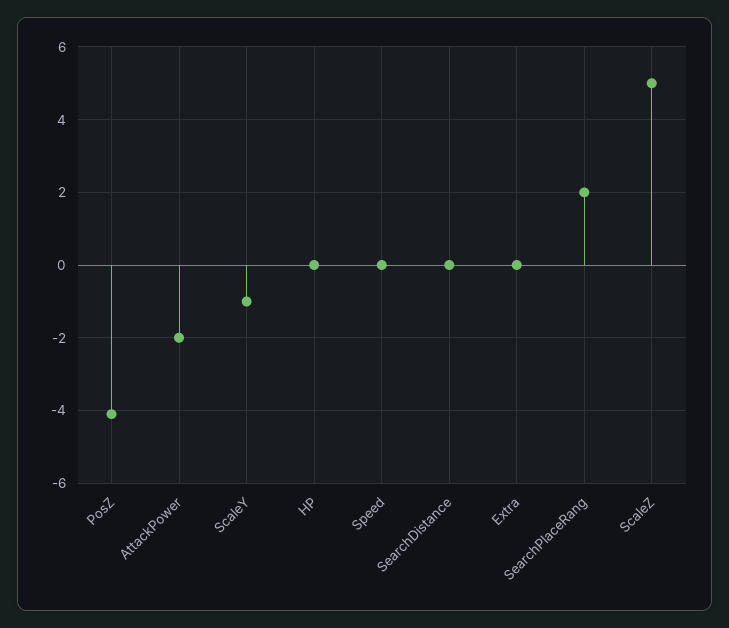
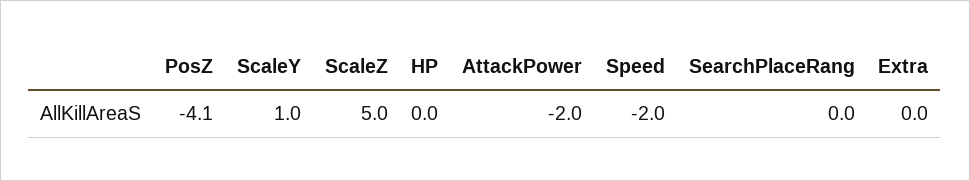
  {
    "PosZ": -4.1,
    "AttackPower": -2,
-   "ScaleY": -1,
+   "ScaleY": 1,
    "HP": 0,
-   "Speed": 0,
+   "Speed": -2,
-   "SearchDistance": 0,
    "Extra": 0,
-   "SearchPlaceRang": 2,
+   "SearchPlaceRang": 0,
    "ScaleZ": 5
  }

